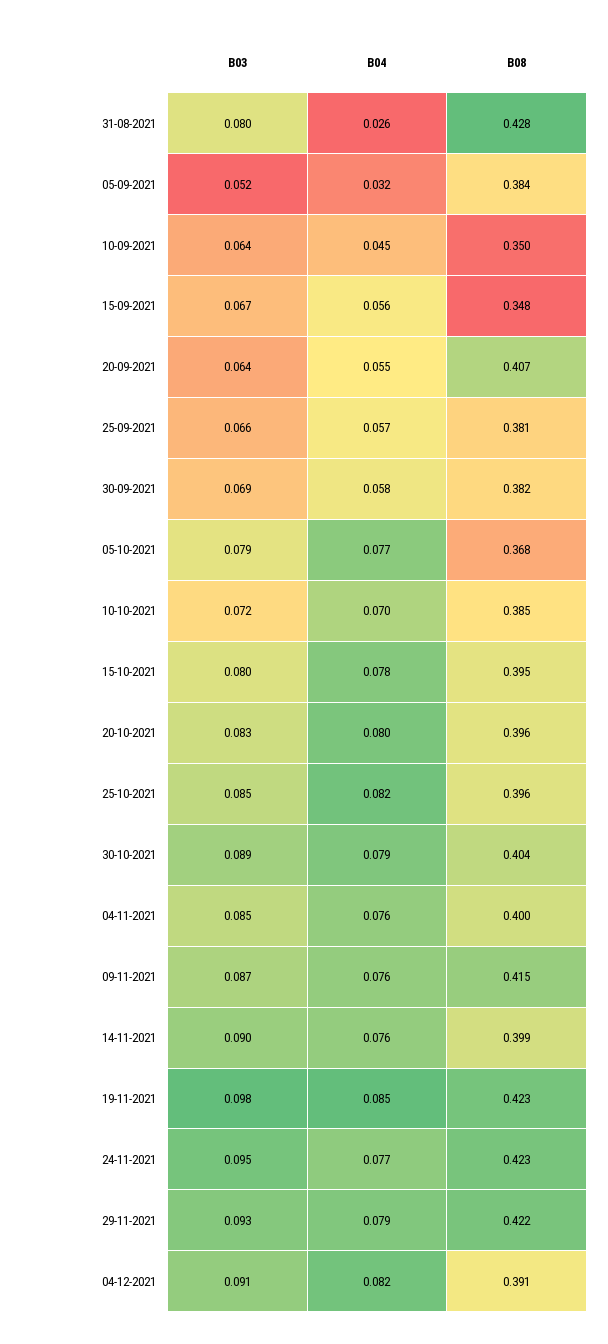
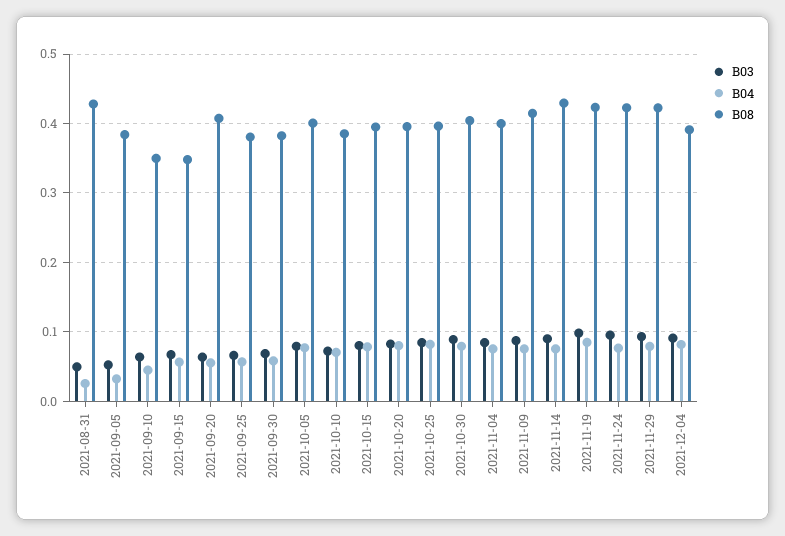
  {
    "B03": {
-     "31-08-2021": 0.08,
+     "31-08-2021": 0.05,
      "05-09-2021": 0.052,
      "10-09-2021": 0.064,
      "15-09-2021": 0.067,
      "20-09-2021": 0.064,
      "25-09-2021": 0.066,
      "30-09-2021": 0.069,
      "05-10-2021": 0.079,
      "10-10-2021": 0.072,
      "15-10-2021": 0.08,
      "20-10-2021": 0.083,
      "25-10-2021": 0.085,
      "30-10-2021": 0.089,
      "04-11-2021": 0.085,
      "09-11-2021": 0.087,
      "14-11-2021": 0.09,
      "19-11-2021": 0.098,
      "24-11-2021": 0.095,
      "29-11-2021": 0.093,
      "04-12-2021": 0.091
    },
    "B04": {
      "31-08-2021": 0.026,
      "05-09-2021": 0.032,
      "10-09-2021": 0.045,
      "15-09-2021": 0.056,
      "20-09-2021": 0.055,
      "25-09-2021": 0.057,
      "30-09-2021": 0.058,
      "05-10-2021": 0.077,
      "10-10-2021": 0.07,
      "15-10-2021": 0.078,
      "20-10-2021": 0.08,
      "25-10-2021": 0.082,
      "30-10-2021": 0.079,
      "04-11-2021": 0.076,
      "09-11-2021": 0.076,
      "14-11-2021": 0.076,
      "19-11-2021": 0.085,
      "24-11-2021": 0.077,
      "29-11-2021": 0.079,
      "04-12-2021": 0.082
    },
    "B08": {
      "31-08-2021": 0.428,
      "05-09-2021": 0.384,
      "10-09-2021": 0.35,
      "15-09-2021": 0.348,
      "20-09-2021": 0.407,
      "25-09-2021": 0.381,
      "30-09-2021": 0.382,
-     "05-10-2021": 0.368,
+     "05-10-2021": 0.4,
      "10-10-2021": 0.385,
      "15-10-2021": 0.395,
      "20-10-2021": 0.396,
      "25-10-2021": 0.396,
      "30-10-2021": 0.404,
      "04-11-2021": 0.4,
      "09-11-2021": 0.415,
-     "14-11-2021": 0.399,
+     "14-11-2021": 0.43,
      "19-11-2021": 0.423,
      "24-11-2021": 0.423,
      "29-11-2021": 0.422,
      "04-12-2021": 0.391
    }
  }

